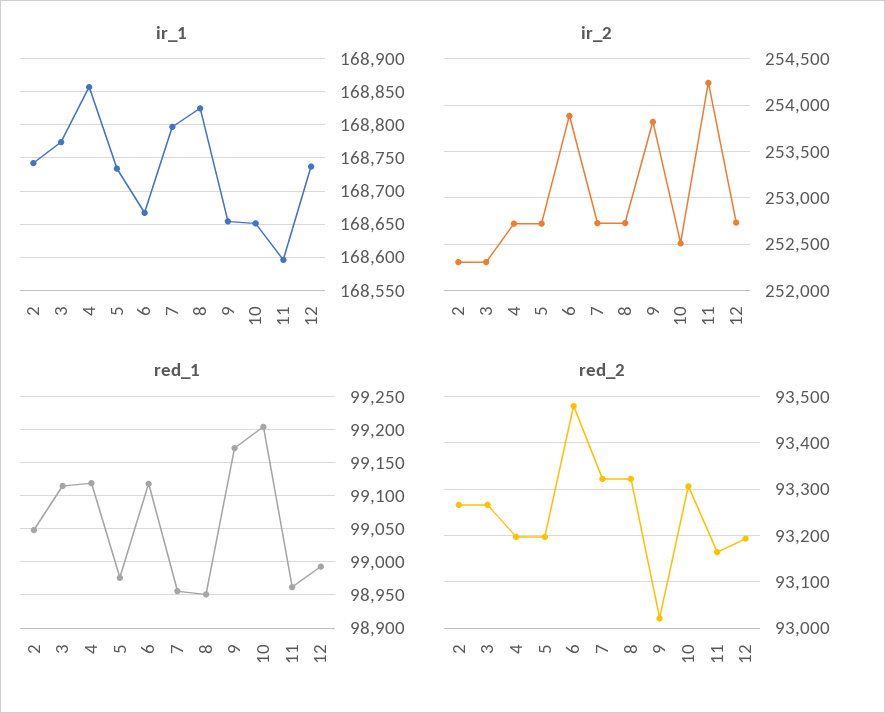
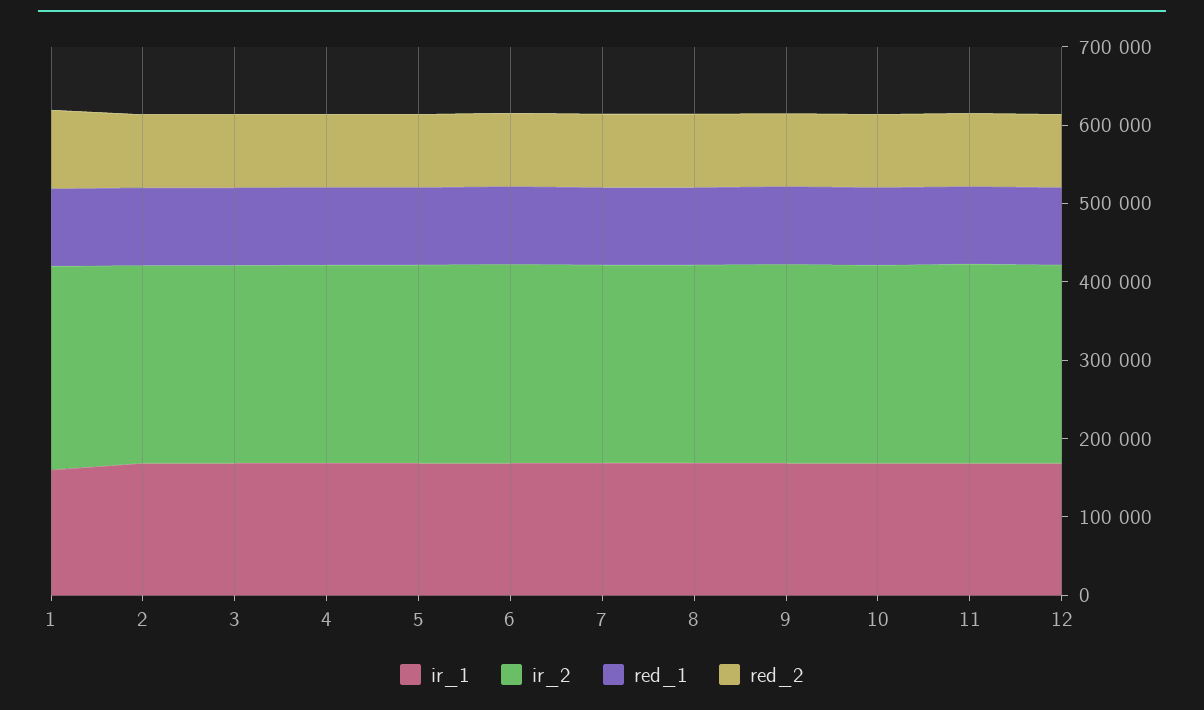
  {
    "ir_1": {
      "2": 168740,
      "3": 168770,
      "4": 168860,
      "5": 168730,
      "6": 168670,
      "7": 168800,
      "8": 168830,
      "9": 168650,
      "10": 168650,
      "11": 168600,
-     "12": 168740
+     "12": 168740,
+     "1": 160000
    },
    "ir_2": {
      "2": 252300,
      "3": 252300,
      "4": 252700,
      "5": 252700,
      "6": 253900,
      "7": 252700,
      "8": 252700,
      "9": 253800,
      "10": 252500,
      "11": 254200,
-     "12": 252700
+     "12": 252700,
+     "1": 260000
    },
    "red_1": {
      "2": 99050,
      "3": 99120,
      "4": 99120,
      "5": 98980,
      "6": 99120,
      "7": 98960,
      "8": 98950,
      "9": 99170,
      "10": 99200,
      "11": 98960,
-     "12": 98990
+     "12": 98990,
+     "1": 100000
    },
    "red_2": {
      "2": 93260,
      "3": 93260,
      "4": 93200,
      "5": 93200,
      "6": 93480,
      "7": 93320,
      "8": 93320,
      "9": 93020,
      "10": 93300,
      "11": 93160,
-     "12": 93200
+     "12": 93200,
+     "1": 100000
    }
  }

